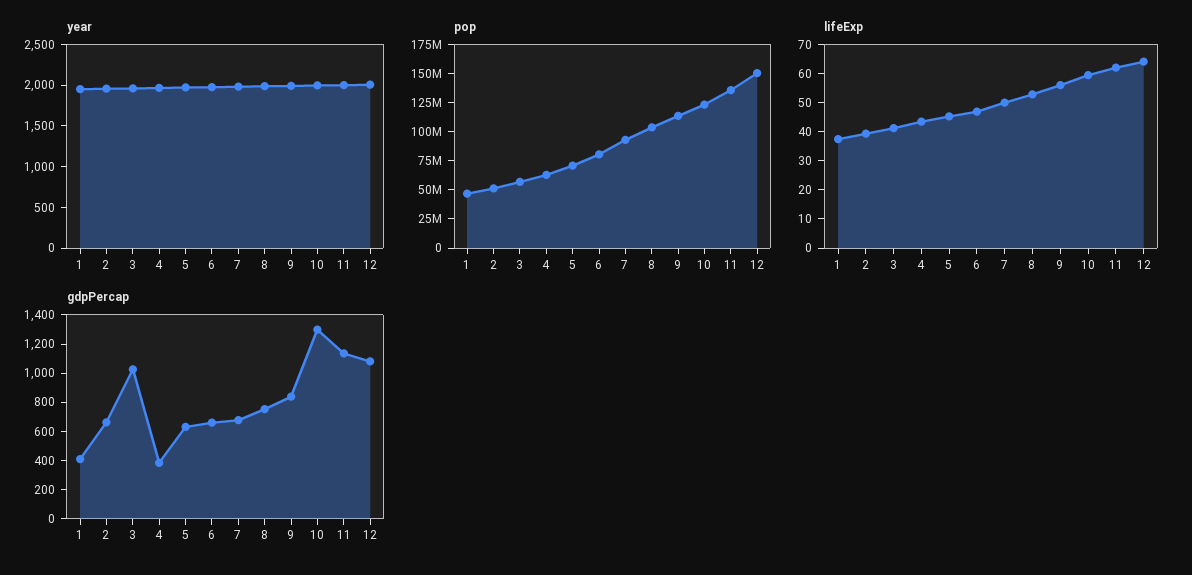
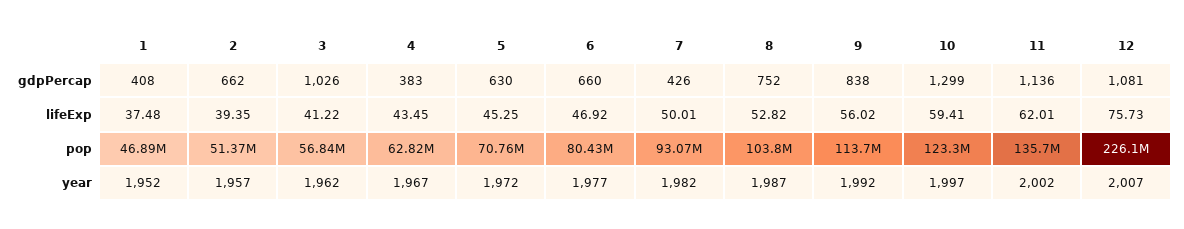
  {
    "year": {
      "1": 1952,
      "2": 1957,
      "3": 1962,
      "4": 1967,
      "5": 1972,
      "6": 1977,
      "7": 1982,
      "8": 1987,
      "9": 1992,
      "10": 1997,
      "11": 2002,
      "12": 2007
    },
    "pop": {
      "1": 46890000,
      "2": 51370000,
      "3": 56840000,
      "4": 62820000,
      "5": 70760000,
      "6": 80430000,
      "7": 93070000,
      "8": 103800000,
      "9": 113700000,
      "10": 123300000,
      "11": 135700000,
-     "12": 150000000
+     "12": 226100000
    },
    "lifeExp": {
      "1": 37.48,
      "2": 39.35,
      "3": 41.22,
      "4": 43.45,
      "5": 45.25,
      "6": 46.92,
      "7": 50.01,
      "8": 52.82,
      "9": 56.02,
      "10": 59.41,
      "11": 62.01,
-     "12": 65
+     "12": 75.73
    },
    "gdpPercap": {
      "1": 408,
      "2": 662,
      "3": 1026,
      "4": 383,
      "5": 630,
      "6": 660,
-     "7": 700,
+     "7": 426,
      "8": 752,
      "9": 838,
      "10": 1299,
      "11": 1136,
      "12": 1081
    }
  }

